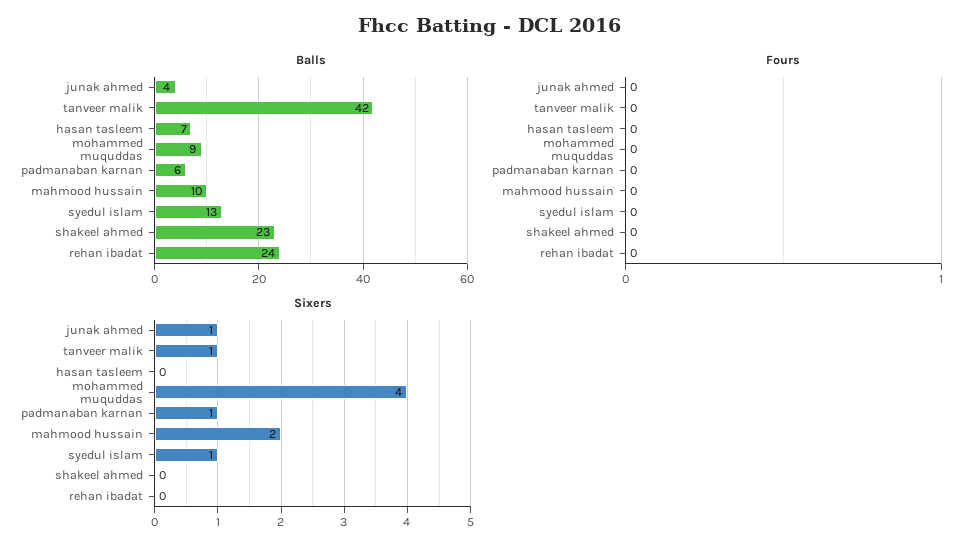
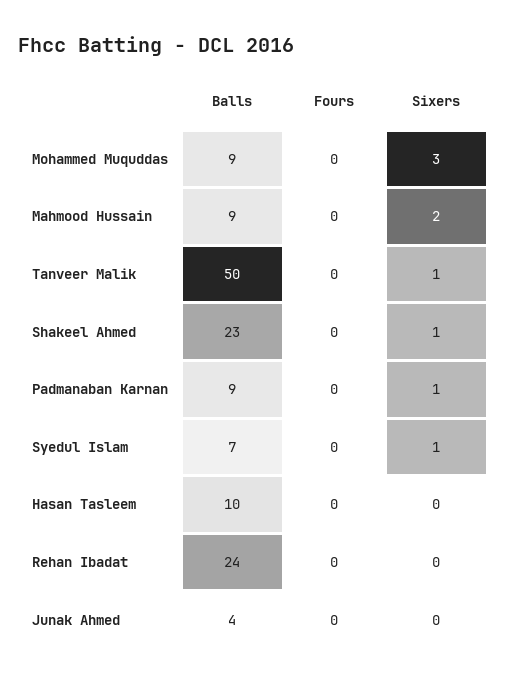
  {
    "Balls": {
      "junak ahmed": 4,
-     "tanveer malik": 42,
+     "tanveer malik": 50,
-     "hasan tasleem": 7,
+     "hasan tasleem": 10,
      "mohammed muquddas": 9,
-     "padmanaban karnan": 6,
+     "padmanaban karnan": 9,
-     "mahmood hussain": 10,
+     "mahmood hussain": 9,
-     "syedul islam": 13,
+     "syedul islam": 7,
      "shakeel ahmed": 23,
      "rehan ibadat": 24
    },
    "Fours": {
      "junak ahmed": 0,
      "tanveer malik": 0,
      "hasan tasleem": 0,
      "mohammed muquddas": 0,
      "padmanaban karnan": 0,
      "mahmood hussain": 0,
      "syedul islam": 0,
      "shakeel ahmed": 0,
      "rehan ibadat": 0
    },
    "Sixers": {
-     "junak ahmed": 1,
+     "junak ahmed": 0,
      "tanveer malik": 1,
      "hasan tasleem": 0,
-     "mohammed muquddas": 4,
+     "mohammed muquddas": 3,
      "padmanaban karnan": 1,
      "mahmood hussain": 2,
      "syedul islam": 1,
-     "shakeel ahmed": 0,
+     "shakeel ahmed": 1,
      "rehan ibadat": 0
    }
  }

